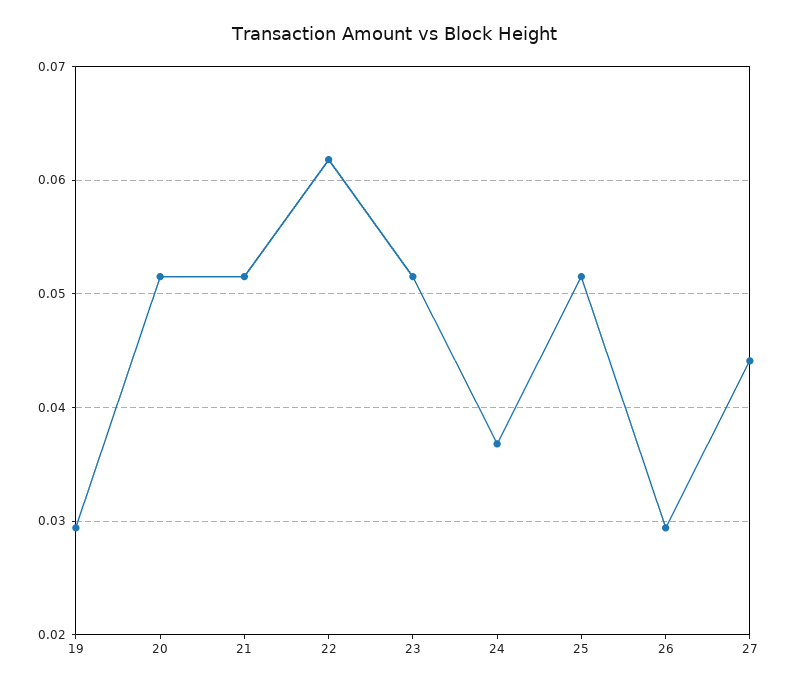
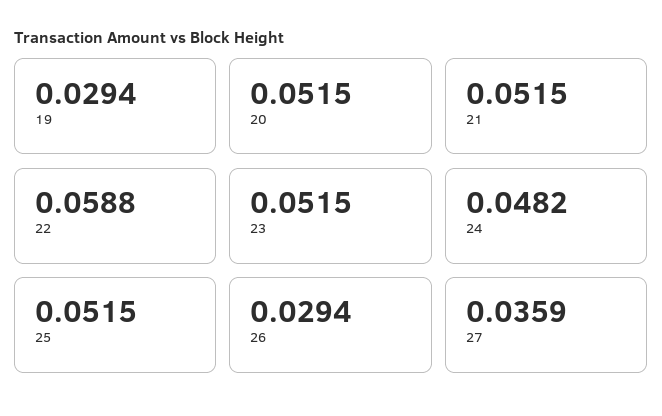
  {
    "19": 0.0294,
    "20": 0.0515,
    "21": 0.0515,
-   "22": 0.062,
+   "22": 0.0588,
    "23": 0.0515,
-   "24": 0.037,
+   "24": 0.0482,
    "25": 0.0515,
    "26": 0.0294,
-   "27": 0.044
+   "27": 0.0359
  }

